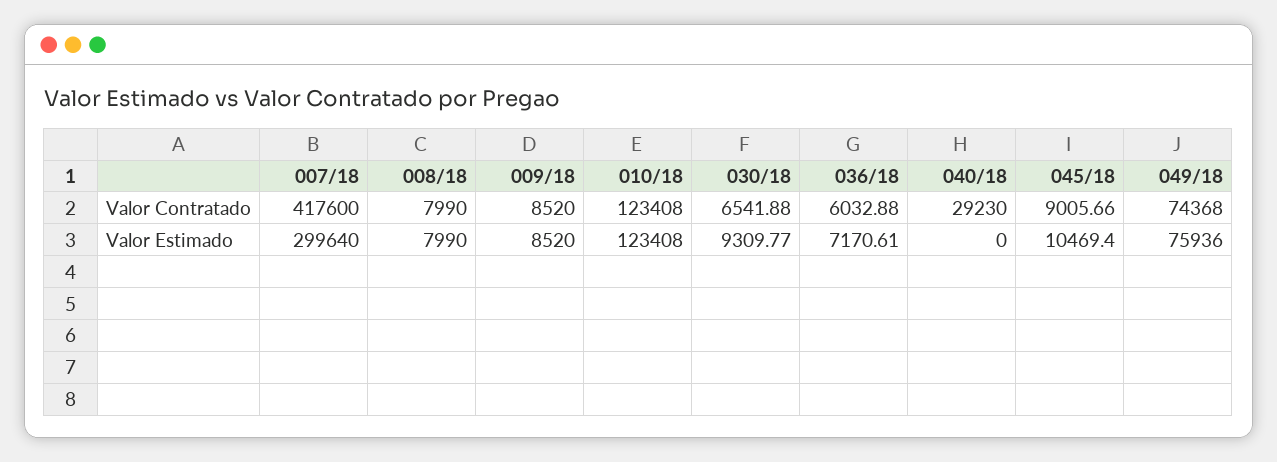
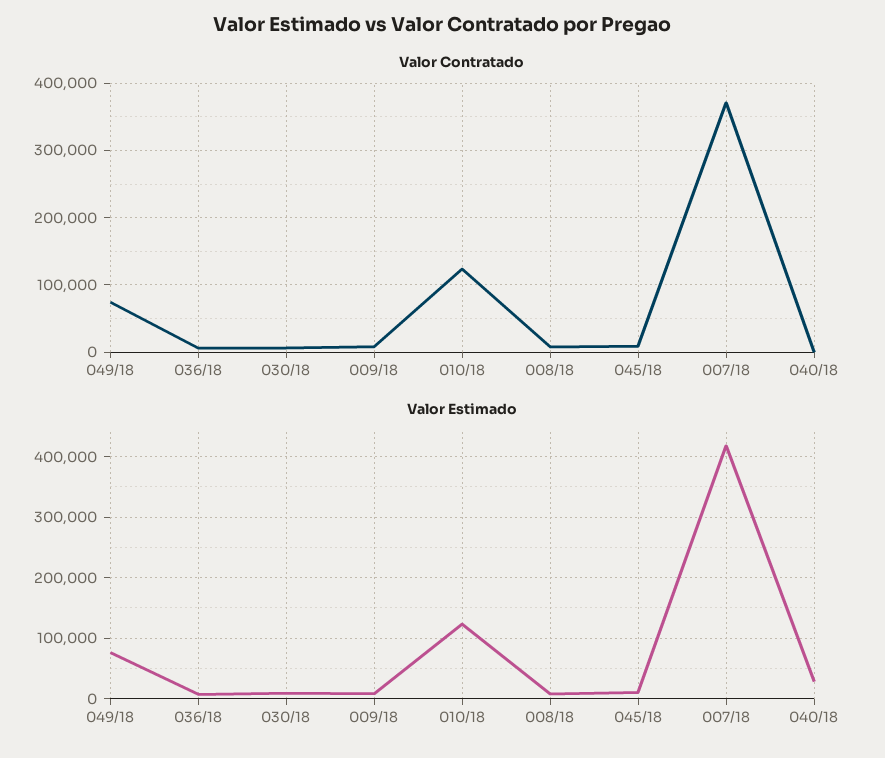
  {
    "Valor Contratado": {
-     "007/18": 417600,
+     "007/18": 370000,
      "008/18": 7990,
      "009/18": 8520,
      "010/18": 123408,
      "030/18": 6541.88,
      "036/18": 6032.88,
-     "040/18": 29230,
+     "040/18": 0,
      "045/18": 9005.66,
      "049/18": 74368
    },
    "Valor Estimado": {
-     "007/18": 299640,
+     "007/18": 420000,
      "008/18": 7990,
      "009/18": 8520,
      "010/18": 123408,
      "030/18": 9309.77,
      "036/18": 7170.61,
-     "040/18": 0,
+     "040/18": 30000,
      "045/18": 10469.4,
      "049/18": 75936
    }
  }

